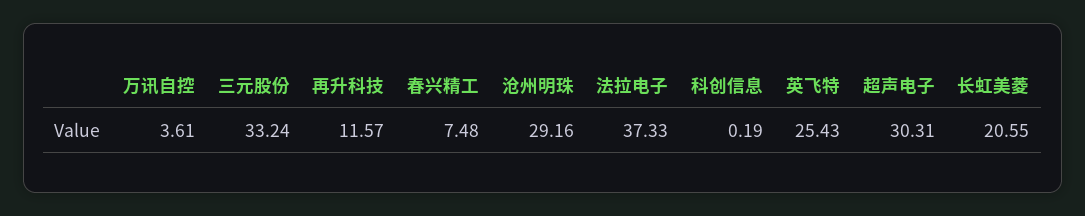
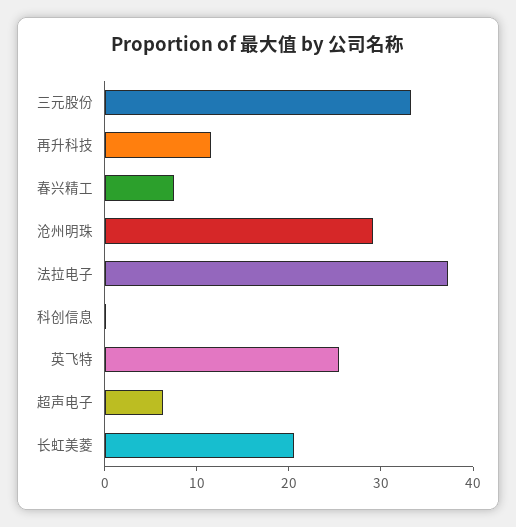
  {
-   "万讯自控": 3.61,
    "三元股份": 33.24,
    "再升科技": 11.57,
    "春兴精工": 7.48,
    "沧州明珠": 29.16,
    "法拉电子": 37.33,
    "科创信息": 0.19,
    "英飞特": 25.43,
-   "超声电子": 30.31,
+   "超声电子": 6,
    "长虹美菱": 20.55
  }

